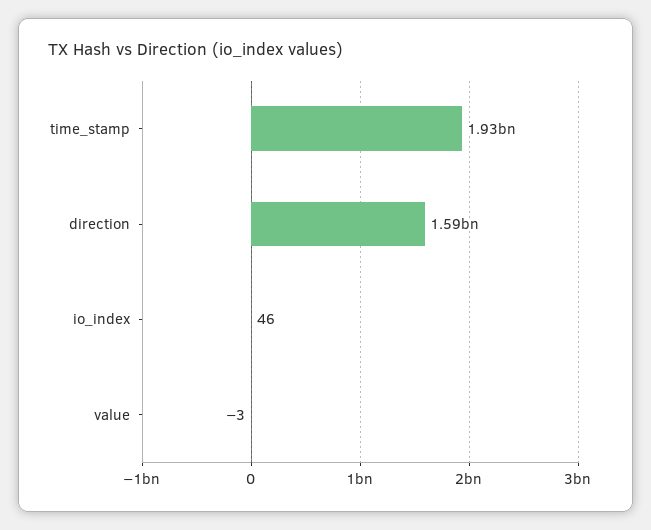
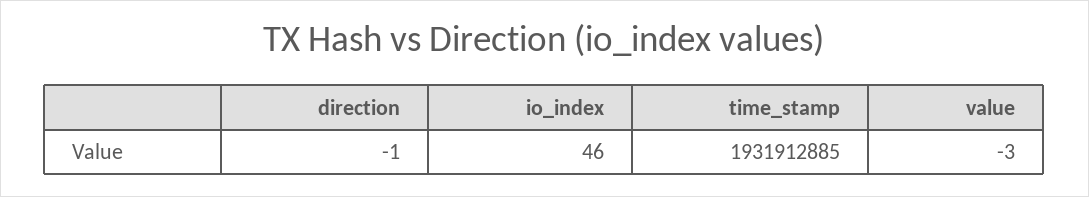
  {
    "time_stamp": 1931912885,
-   "direction": 1590000000,
+   "direction": -1,
    "io_index": 46,
    "value": -3
  }

